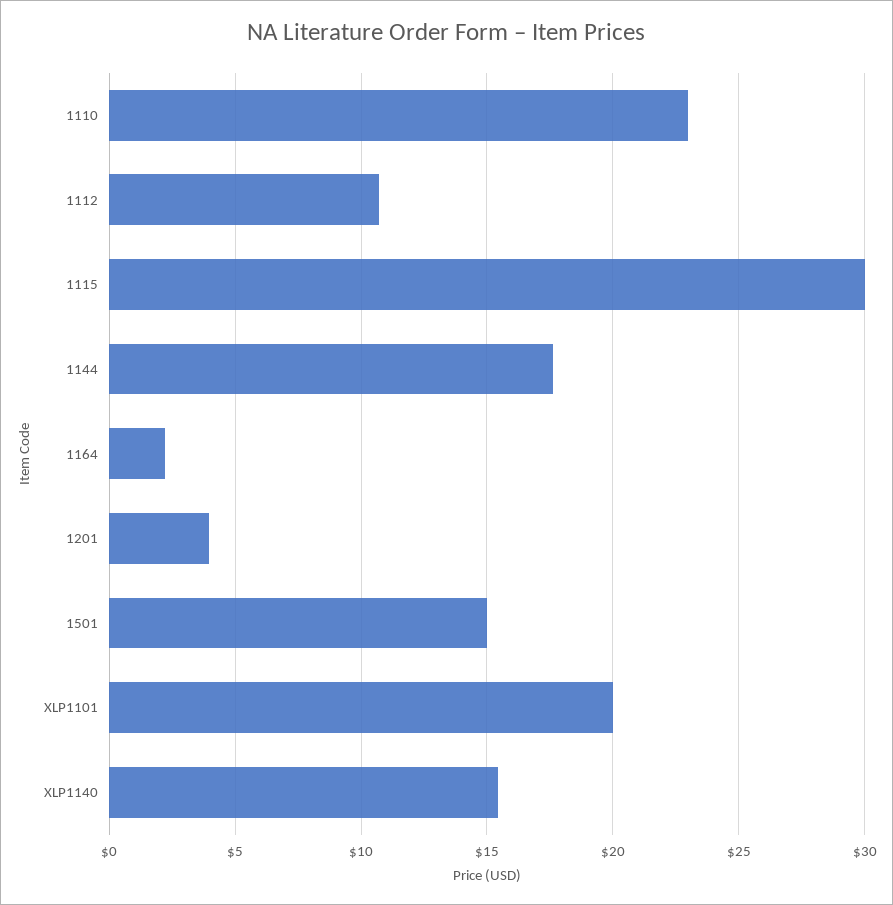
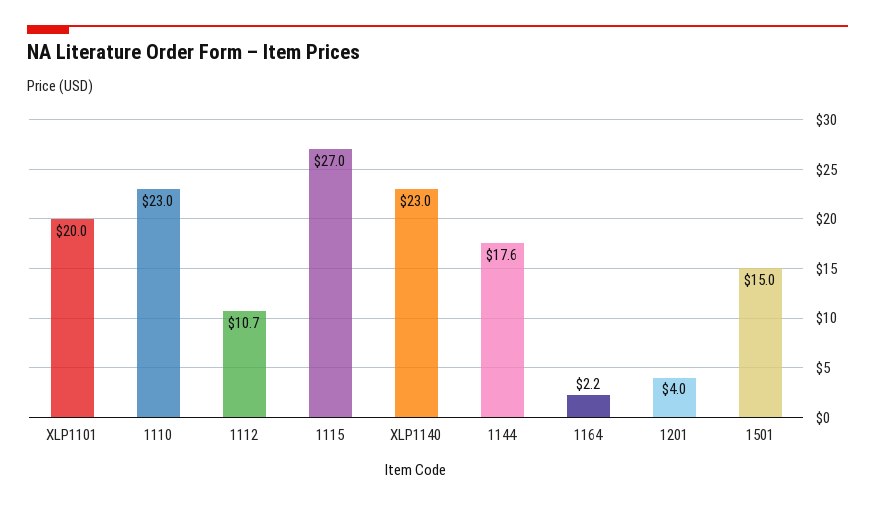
  {
    "1110": 23,
    "1112": 10.7,
-   "1115": 30,
+   "1115": 27,
    "1144": 17.6,
    "1164": 2.2,
    "1201": 4,
    "1501": 15,
    "XLP1101": 20,
-   "XLP1140": 15.5
+   "XLP1140": 23
  }

